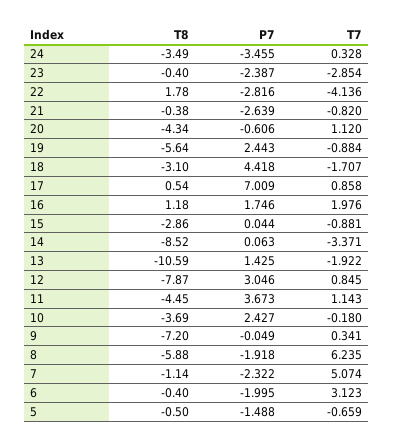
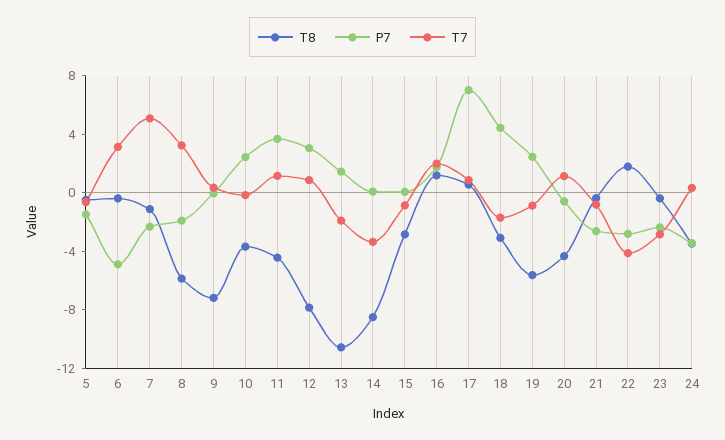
  {
    "T8": {
      "24": -3.49,
      "23": -0.4,
      "22": 1.78,
      "21": -0.38,
      "20": -4.34,
      "19": -5.64,
      "18": -3.1,
      "17": 0.54,
      "16": 1.18,
      "15": -2.86,
      "14": -8.52,
      "13": -10.59,
      "12": -7.87,
      "11": -4.45,
      "10": -3.69,
      "9": -7.2,
      "8": -5.88,
      "7": -1.14,
      "6": -0.4,
      "5": -0.5
    },
    "P7": {
      "24": -3.455,
      "23": -2.387,
      "22": -2.816,
      "21": -2.639,
      "20": -0.606,
      "19": 2.443,
      "18": 4.418,
      "17": 7.009,
      "16": 1.746,
      "15": 0.044,
      "14": 0.063,
      "13": 1.425,
      "12": 3.046,
      "11": 3.673,
      "10": 2.427,
      "9": -0.049,
      "8": -1.918,
      "7": -2.322,
-     "6": -1.995,
+     "6": -5,
      "5": -1.488
    },
    "T7": {
      "24": 0.328,
      "23": -2.854,
      "22": -4.136,
      "21": -0.82,
      "20": 1.12,
      "19": -0.884,
      "18": -1.707,
      "17": 0.858,
      "16": 1.976,
      "15": -0.881,
      "14": -3.371,
      "13": -1.922,
      "12": 0.845,
      "11": 1.143,
      "10": -0.18,
      "9": 0.341,
-     "8": 6.235,
+     "8": 3,
      "7": 5.074,
      "6": 3.123,
      "5": -0.659
    }
  }

